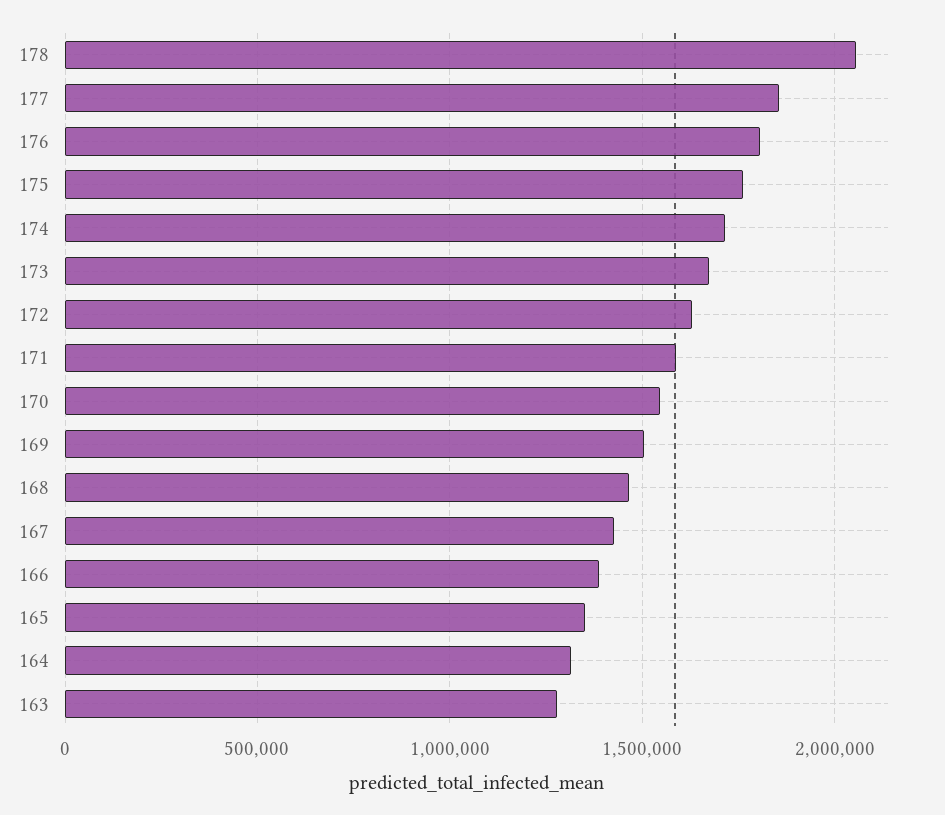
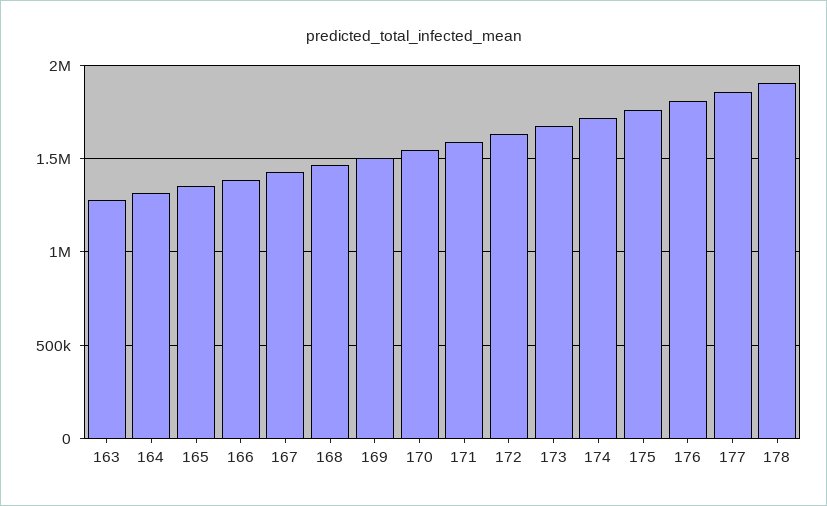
  {
-   "178": 2050000,
+   "178": 1900000,
    "177": 1850000,
    "176": 1800000,
    "175": 1750000,
    "174": 1700000,
    "173": 1650000,
    "172": 1650000,
    "171": 1600000,
    "170": 1550000,
    "169": 1500000,
    "168": 1450000,
    "167": 1450000,
    "166": 1400000,
    "165": 1350000,
    "164": 1300000,
    "163": 1300000
  }

